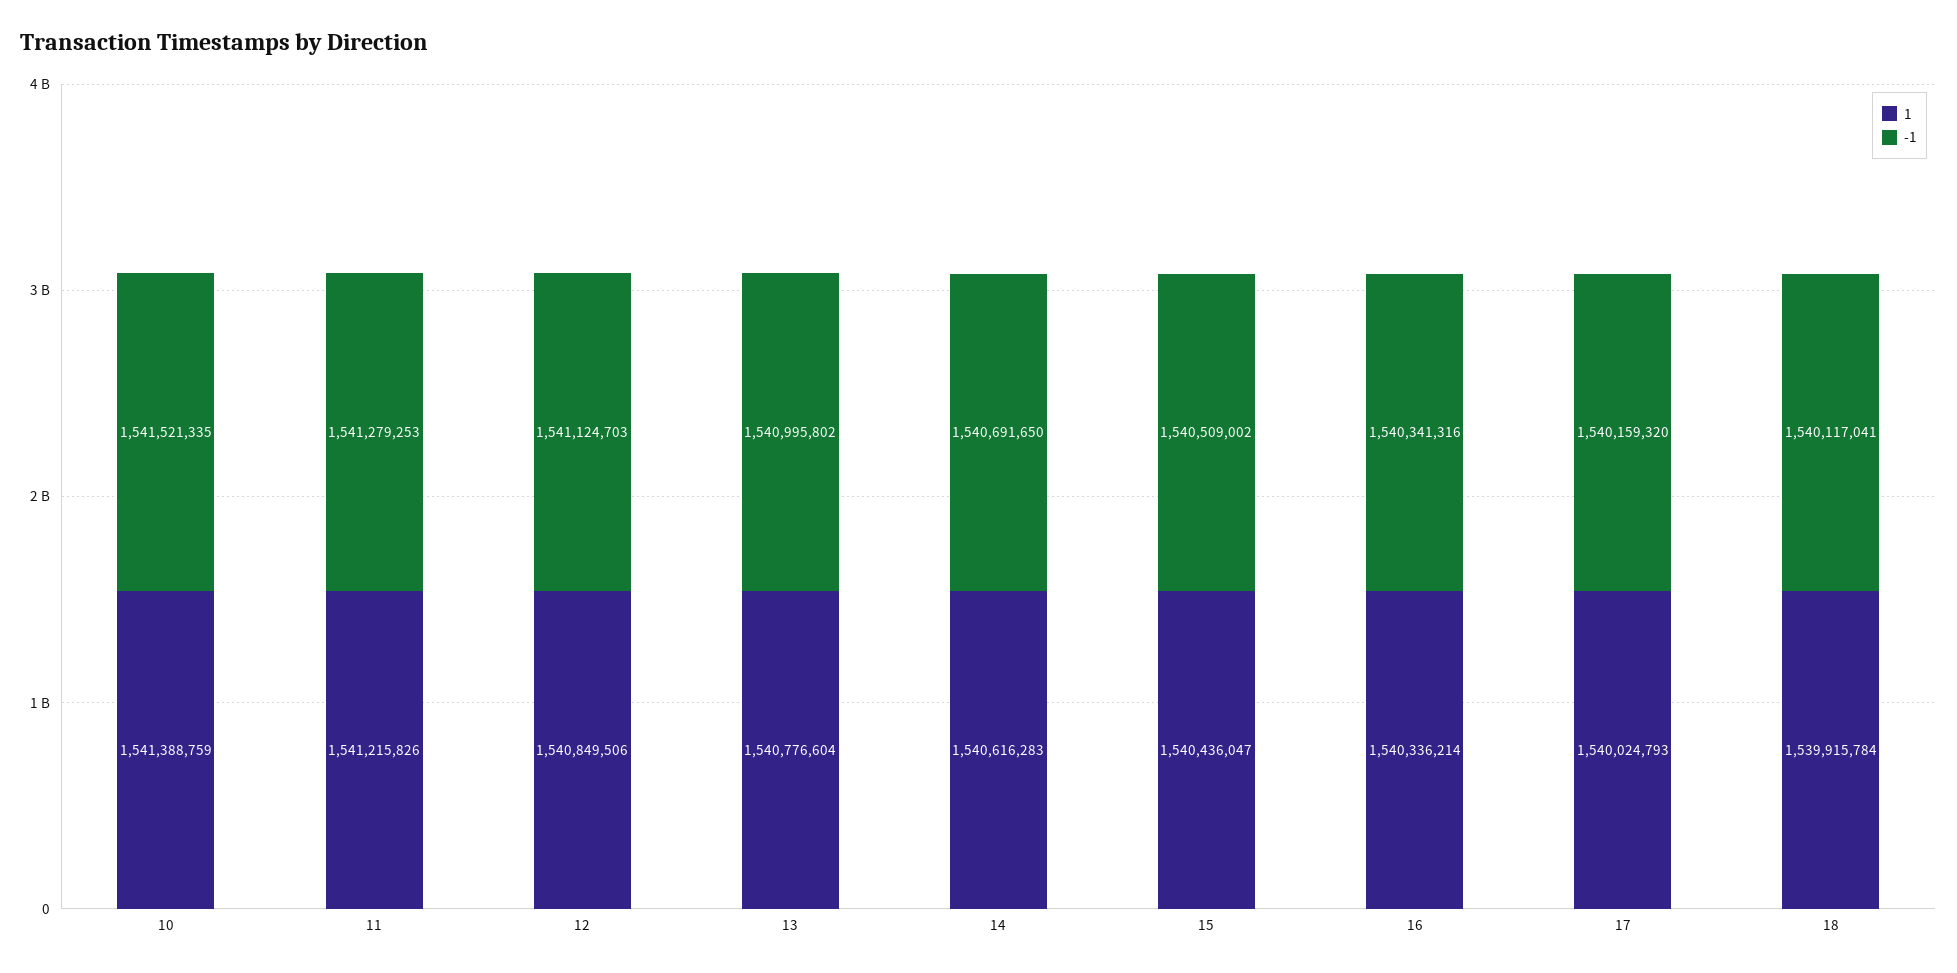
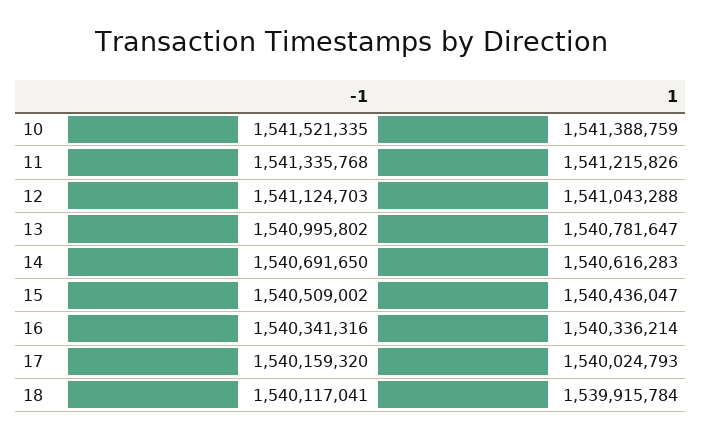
  {
    "1": {
      "10": 1541388759,
      "11": 1541215826,
-     "12": 1540849506,
+     "12": 1541043288,
-     "13": 1540776604,
+     "13": 1540781647,
      "14": 1540616283,
      "15": 1540436047,
      "16": 1540336214,
      "17": 1540024793,
      "18": 1539915784
    },
    "-1": {
      "10": 1541521335,
-     "11": 1541279253,
+     "11": 1541335768,
      "12": 1541124703,
      "13": 1540995802,
      "14": 1540691650,
      "15": 1540509002,
      "16": 1540341316,
      "17": 1540159320,
      "18": 1540117041
    }
  }

